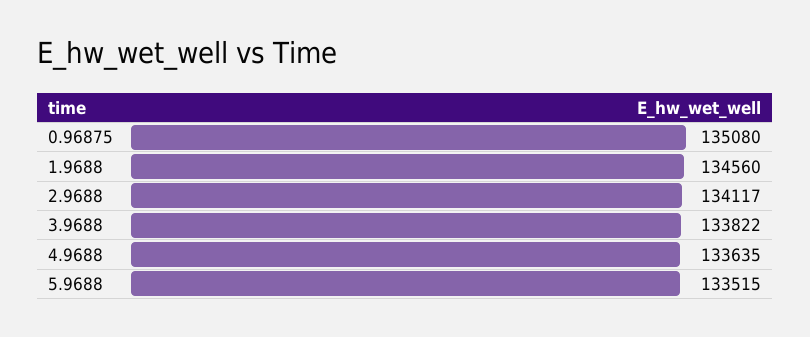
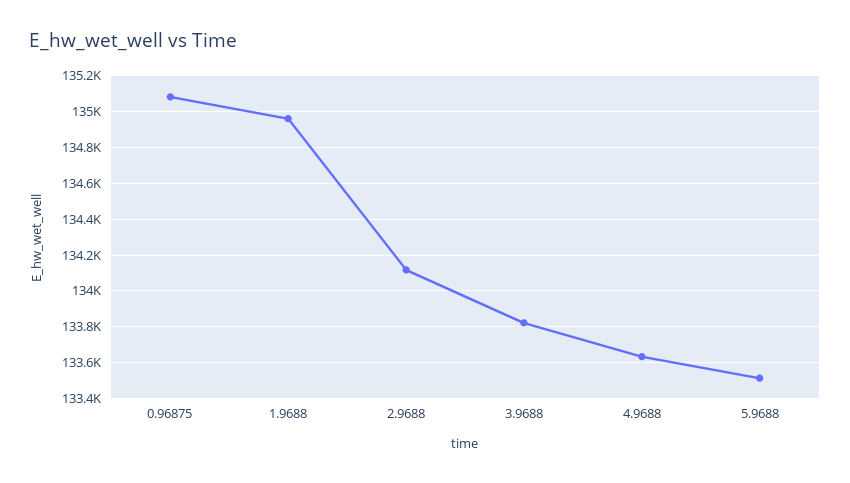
  {
    "0.96875": 135080,
-   "1.9688": 134560,
+   "1.9688": 134950,
    "2.9688": 134117,
    "3.9688": 133822,
    "4.9688": 133635,
    "5.9688": 133515
  }

